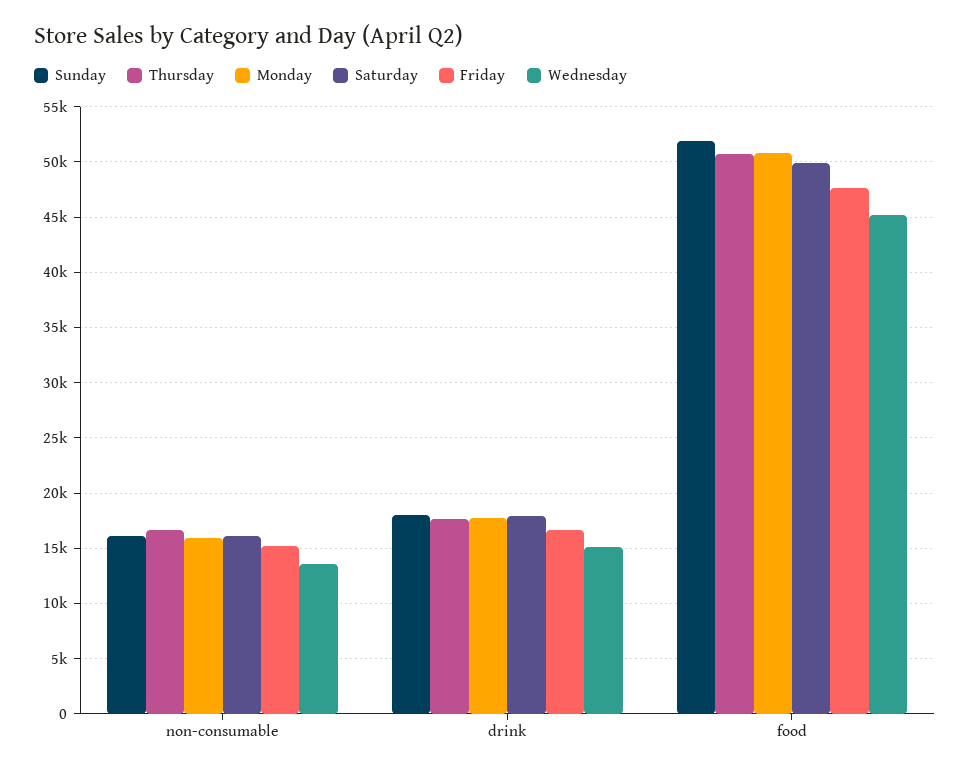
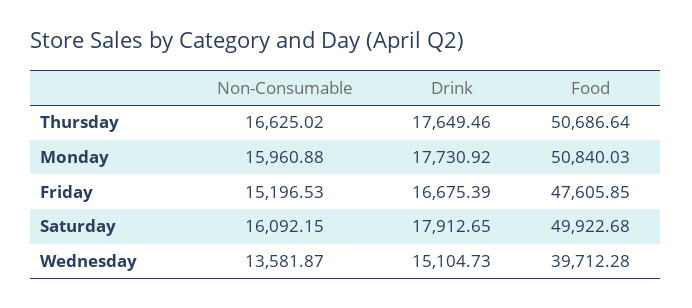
  {
-   "Sunday": {
-     "non-consumable": 16000,
-     "drink": 18000,
-     "food": 52000
-   },
    "Thursday": {
      "non-consumable": 16625.02,
      "drink": 17649.46,
      "food": 50686.64
    },
    "Monday": {
      "non-consumable": 15960.88,
      "drink": 17730.92,
      "food": 50840.03
    },
    "Saturday": {
      "non-consumable": 16092.15,
      "drink": 17912.65,
      "food": 49922.68
    },
    "Friday": {
      "non-consumable": 15196.53,
      "drink": 16675.39,
      "food": 47605.85
    },
    "Wednesday": {
      "non-consumable": 13581.87,
      "drink": 15104.73,
-     "food": 45000
+     "food": 39712.28
    }
  }

